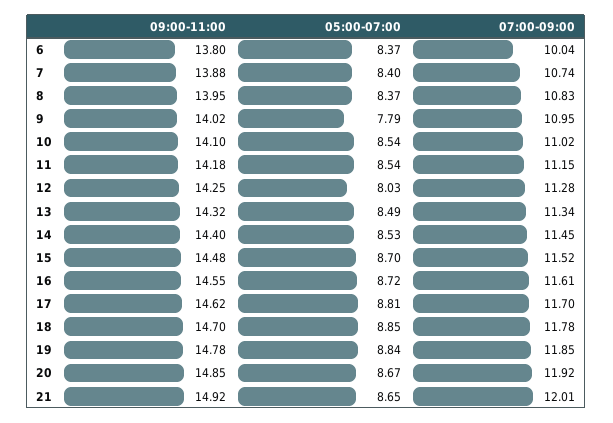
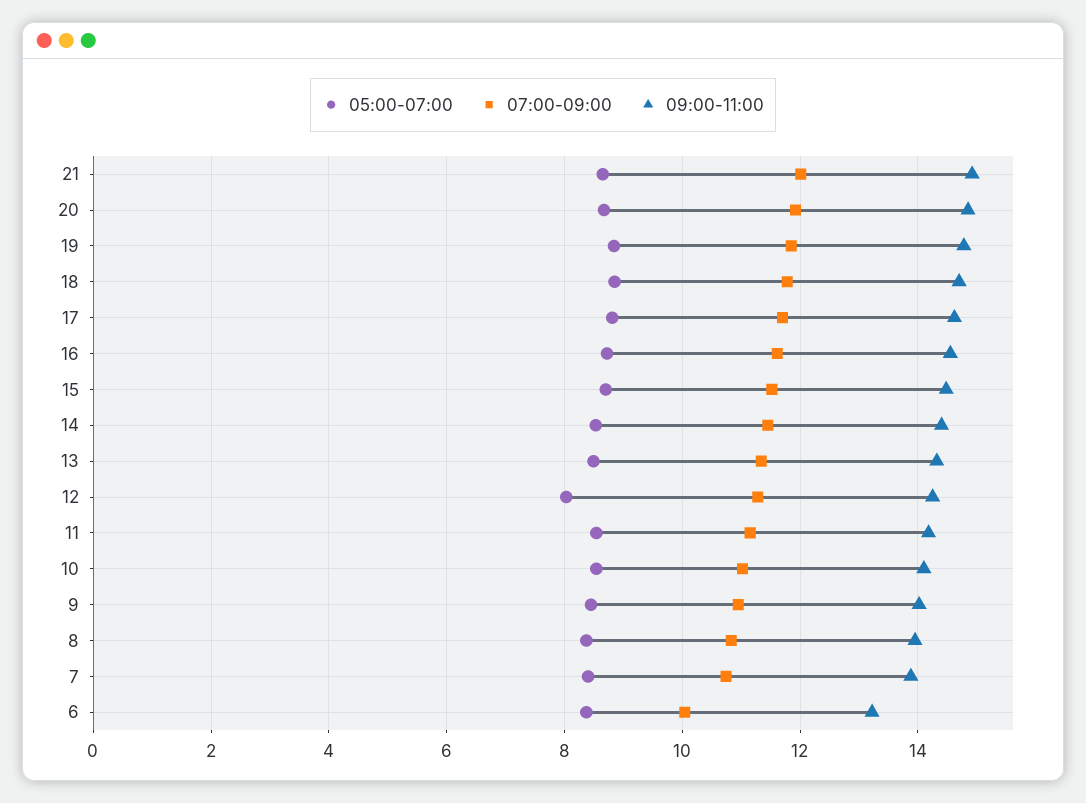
  {
    "09:00-11:00": {
-     "6": 13.8,
+     "6": 13.2,
      "7": 13.88,
      "8": 13.95,
      "9": 14.02,
      "10": 14.1,
      "11": 14.18,
      "12": 14.25,
      "13": 14.32,
      "14": 14.4,
      "15": 14.48,
      "16": 14.55,
      "17": 14.62,
      "18": 14.7,
      "19": 14.78,
      "20": 14.85,
      "21": 14.92
    },
    "05:00-07:00": {
      "6": 8.37,
      "7": 8.4,
      "8": 8.37,
-     "9": 7.79,
+     "9": 8.4,
      "10": 8.54,
      "11": 8.54,
      "12": 8.03,
      "13": 8.49,
      "14": 8.53,
      "15": 8.7,
      "16": 8.72,
      "17": 8.81,
      "18": 8.85,
      "19": 8.84,
      "20": 8.67,
      "21": 8.65
    },
    "07:00-09:00": {
      "6": 10.04,
      "7": 10.74,
      "8": 10.83,
      "9": 10.95,
      "10": 11.02,
      "11": 11.15,
      "12": 11.28,
      "13": 11.34,
      "14": 11.45,
      "15": 11.52,
      "16": 11.61,
      "17": 11.7,
      "18": 11.78,
      "19": 11.85,
      "20": 11.92,
      "21": 12.01
    }
  }

